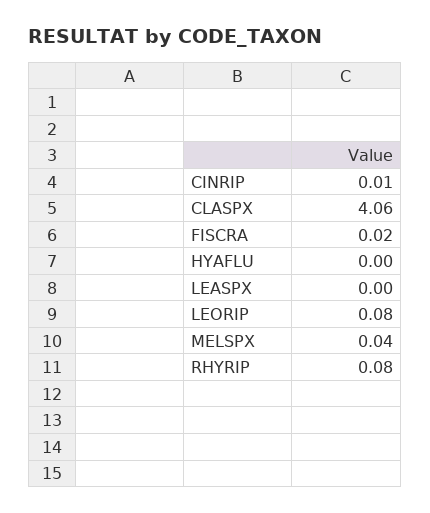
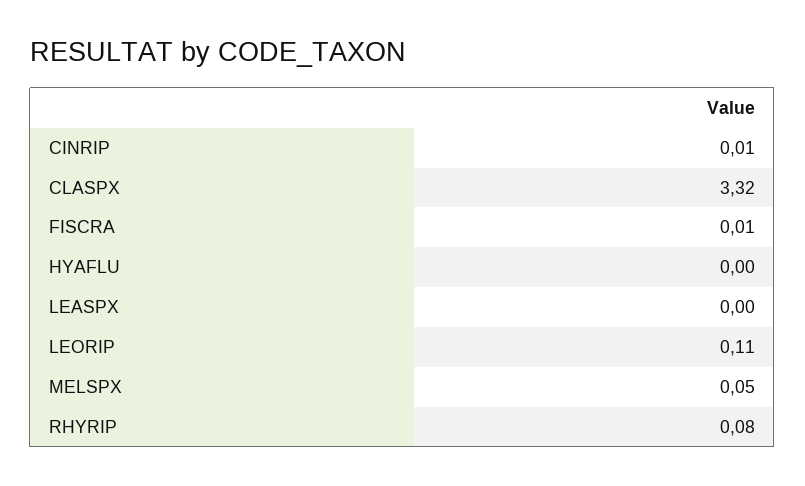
  {
    "CINRIP": 0.01,
-   "CLASPX": 4.06,
+   "CLASPX": 3.32,
-   "FISCRA": 0.02,
+   "FISCRA": 0.01,
    "HYAFLU": 0,
    "LEASPX": 0,
-   "LEORIP": 0.08,
+   "LEORIP": 0.11,
-   "MELSPX": 0.04,
+   "MELSPX": 0.05,
    "RHYRIP": 0.08
  }

